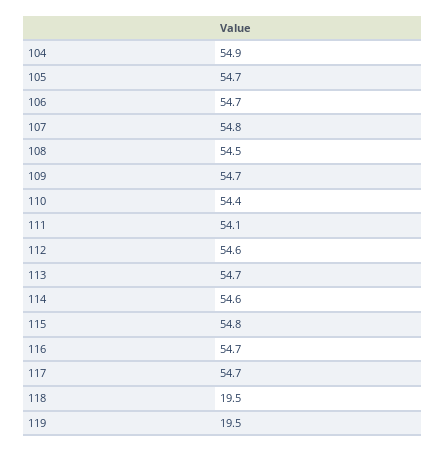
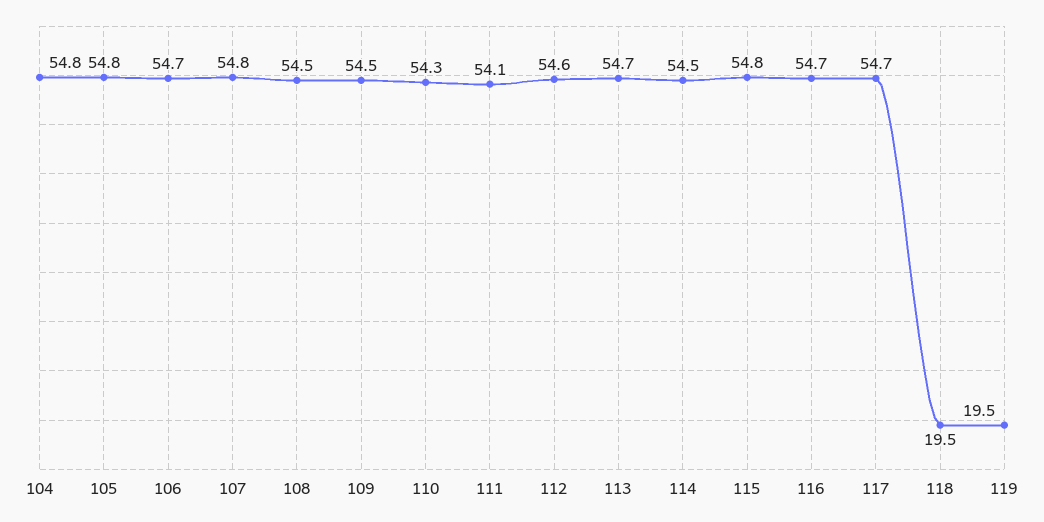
  {
-   "104": 54.9,
+   "104": 54.8,
-   "105": 54.7,
+   "105": 54.8,
    "106": 54.7,
    "107": 54.8,
    "108": 54.5,
-   "109": 54.7,
+   "109": 54.5,
-   "110": 54.4,
+   "110": 54.3,
    "111": 54.1,
    "112": 54.6,
    "113": 54.7,
-   "114": 54.6,
+   "114": 54.5,
    "115": 54.8,
    "116": 54.7,
    "117": 54.7,
    "118": 19.5,
    "119": 19.5
  }

